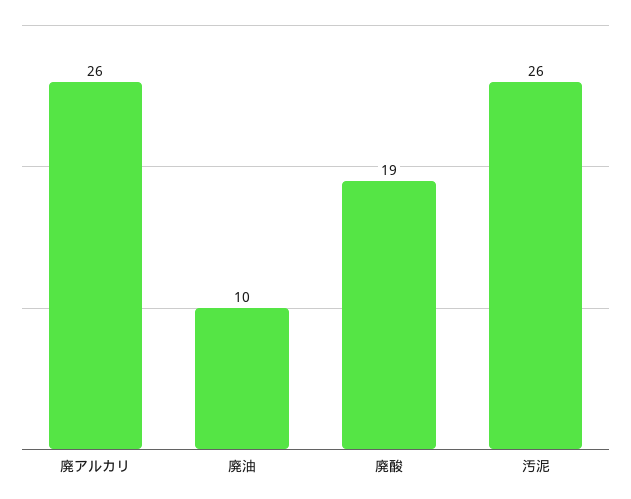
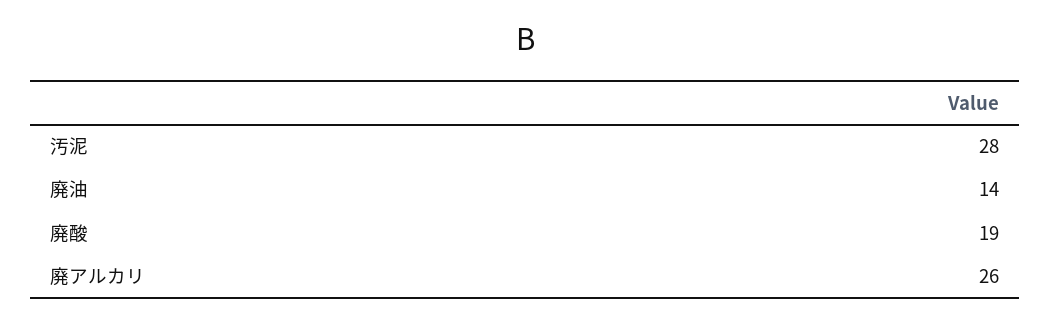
  {
    "廃アルカリ": 26,
-   "廃油": 10,
+   "廃油": 14,
    "廃酸": 19,
-   "汚泥": 26
+   "汚泥": 28
  }

